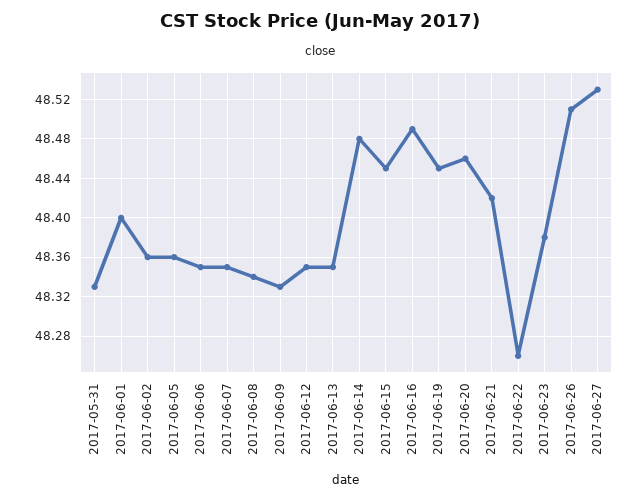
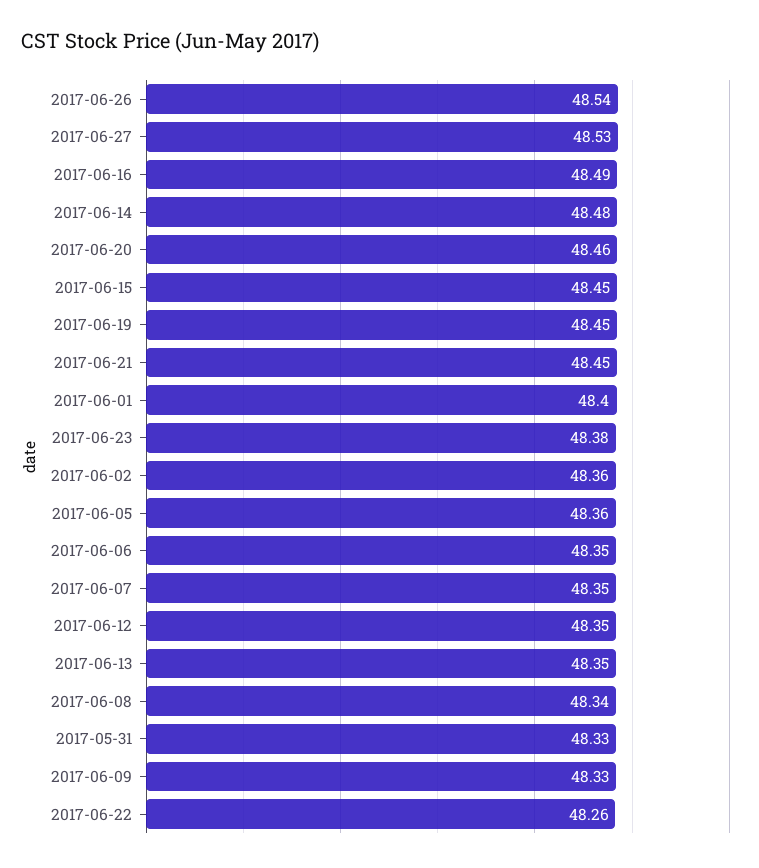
  {
    "2017-05-31": 48.33,
    "2017-06-01": 48.4,
    "2017-06-02": 48.36,
    "2017-06-05": 48.36,
    "2017-06-06": 48.35,
    "2017-06-07": 48.35,
    "2017-06-08": 48.34,
    "2017-06-09": 48.33,
    "2017-06-12": 48.35,
    "2017-06-13": 48.35,
    "2017-06-14": 48.48,
    "2017-06-15": 48.45,
    "2017-06-16": 48.49,
    "2017-06-19": 48.45,
    "2017-06-20": 48.46,
-   "2017-06-21": 48.42,
+   "2017-06-21": 48.45,
    "2017-06-22": 48.26,
    "2017-06-23": 48.38,
-   "2017-06-26": 48.51,
+   "2017-06-26": 48.54,
    "2017-06-27": 48.53
  }

